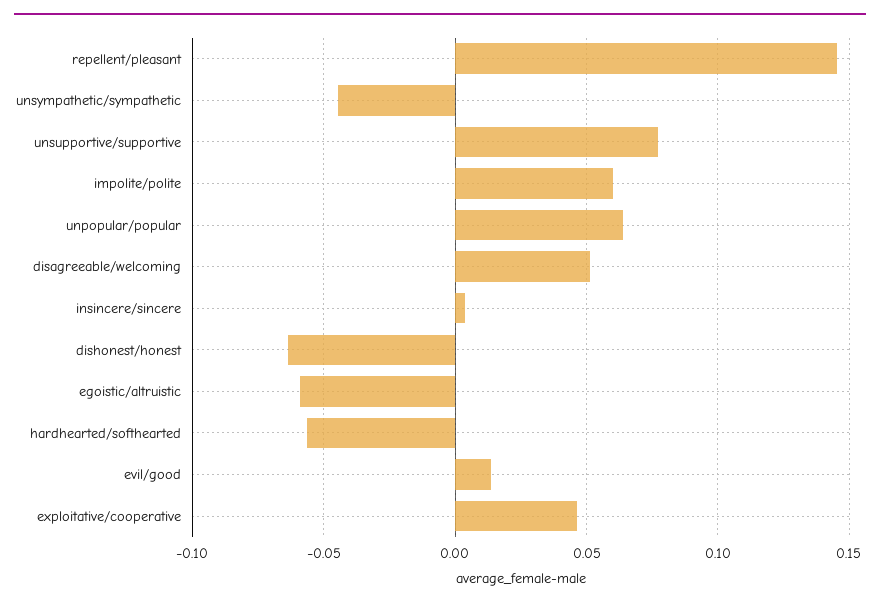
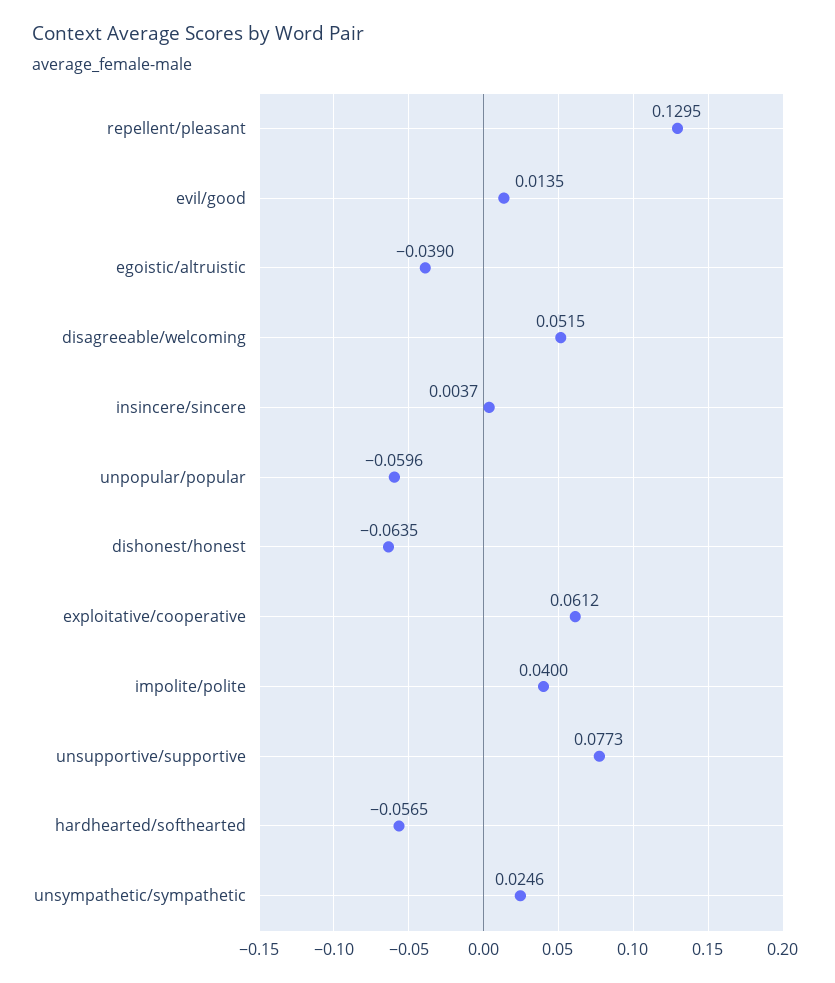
  {
-   "repellent/pleasant": 0.145,
+   "repellent/pleasant": 0.1295,
-   "unsympathetic/sympathetic": -0.045,
+   "unsympathetic/sympathetic": 0.0246,
    "unsupportive/supportive": 0.0773,
-   "impolite/polite": 0.06,
+   "impolite/polite": 0.04,
-   "unpopular/popular": 0.065,
+   "unpopular/popular": -0.0596,
    "disagreeable/welcoming": 0.0515,
    "insincere/sincere": 0.0037,
    "dishonest/honest": -0.0635,
-   "egoistic/altruistic": -0.06,
+   "egoistic/altruistic": -0.039,
    "hardhearted/softhearted": -0.0565,
    "evil/good": 0.0135,
-   "exploitative/cooperative": 0.045
+   "exploitative/cooperative": 0.0612
  }

